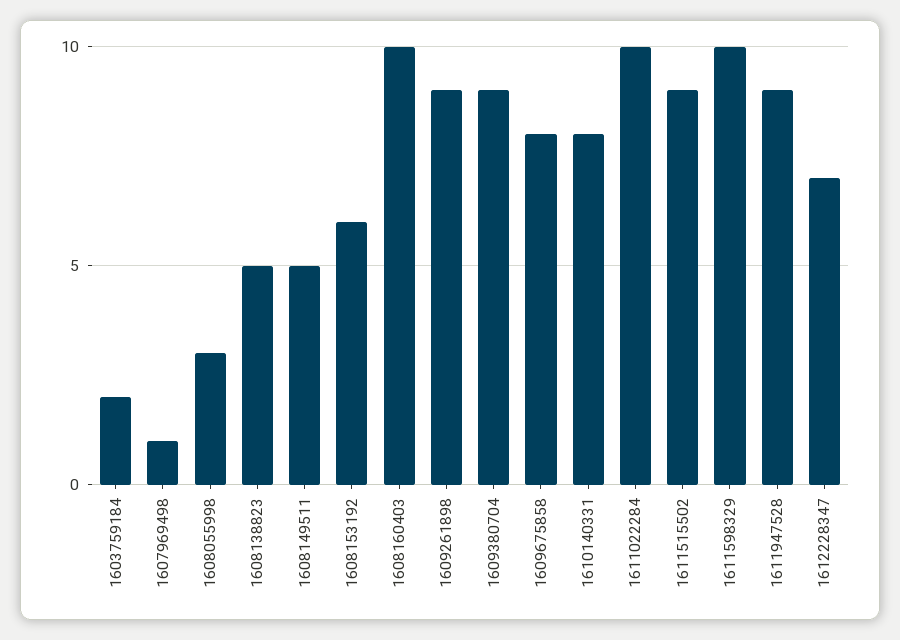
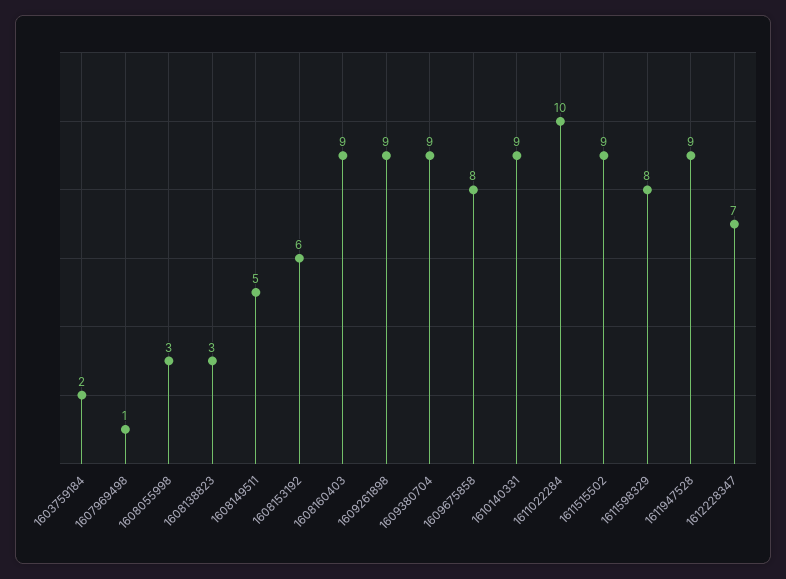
  {
    "1603759184": 2,
    "1607969498": 1,
    "1608055998": 3,
-   "1608138823": 5,
+   "1608138823": 3,
    "1608149511": 5,
    "1608153192": 6,
-   "1608160403": 10,
+   "1608160403": 9,
    "1609261898": 9,
    "1609380704": 9,
    "1609675858": 8,
-   "1610140331": 8,
+   "1610140331": 9,
    "1611022284": 10,
    "1611515502": 9,
-   "1611598329": 10,
+   "1611598329": 8,
    "1611947528": 9,
    "1612228347": 7
  }

